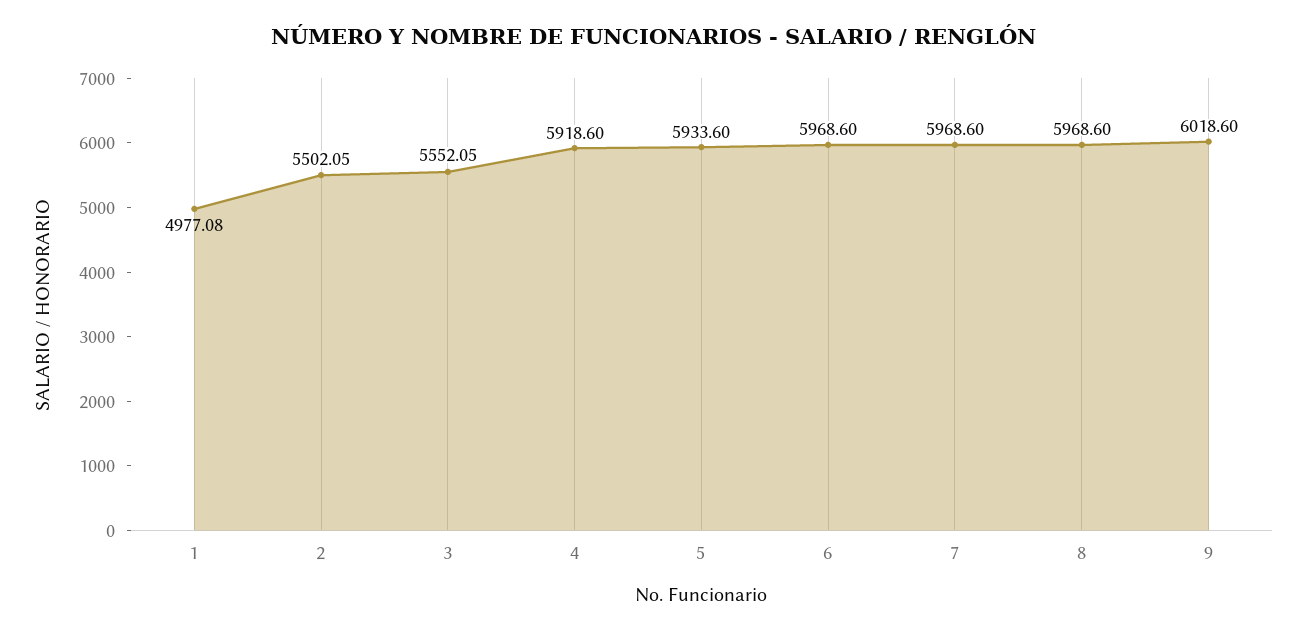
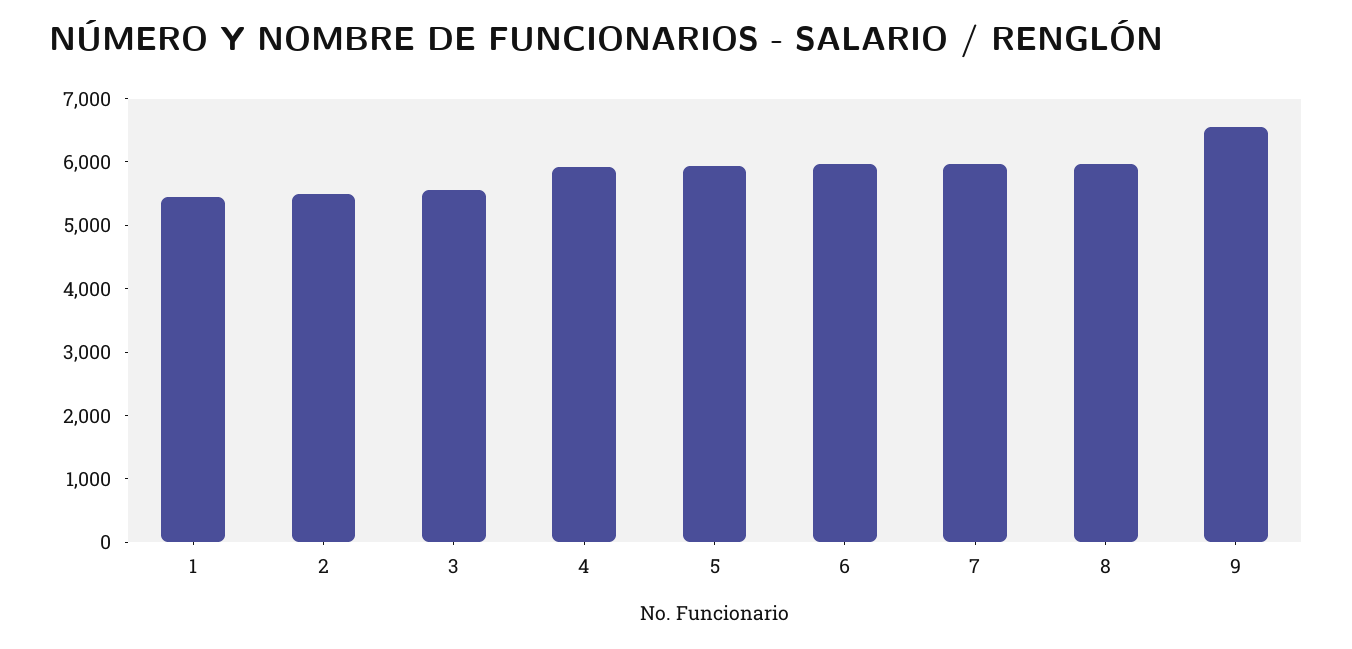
  {
-   "1": 4977.08,
+   "1": 5400,
    "2": 5502.05,
    "3": 5552.05,
    "4": 5918.6,
    "5": 5933.6,
    "6": 5968.6,
    "7": 5968.6,
    "8": 5968.6,
-   "9": 6018.6
+   "9": 6600
  }

